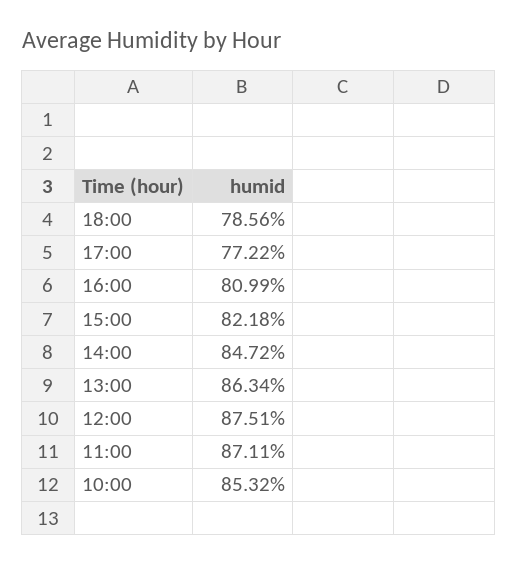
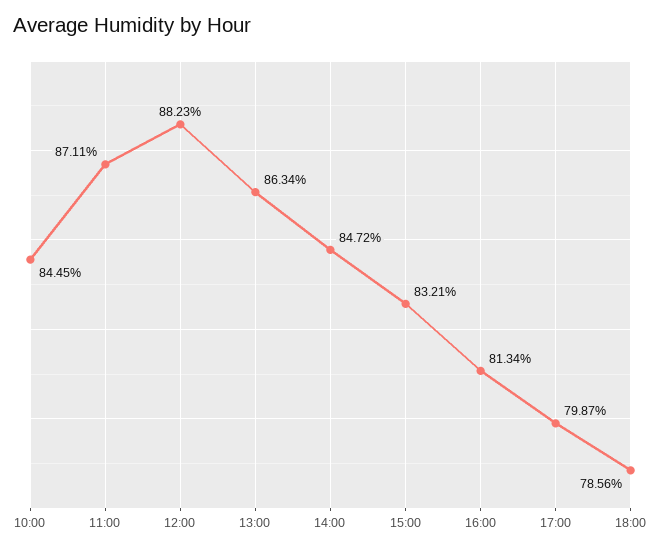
  {
    "18:00": 78.56,
-   "17:00": 77.22,
+   "17:00": 79.87,
-   "16:00": 80.99,
+   "16:00": 81.34,
-   "15:00": 82.18,
+   "15:00": 83.21,
    "14:00": 84.72,
    "13:00": 86.34,
-   "12:00": 87.51,
+   "12:00": 88.23,
    "11:00": 87.11,
-   "10:00": 85.32
+   "10:00": 84.45
  }

